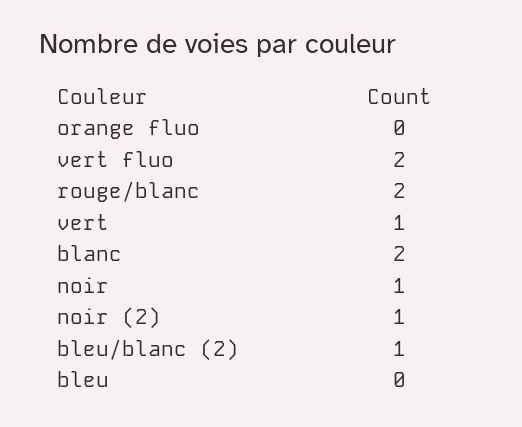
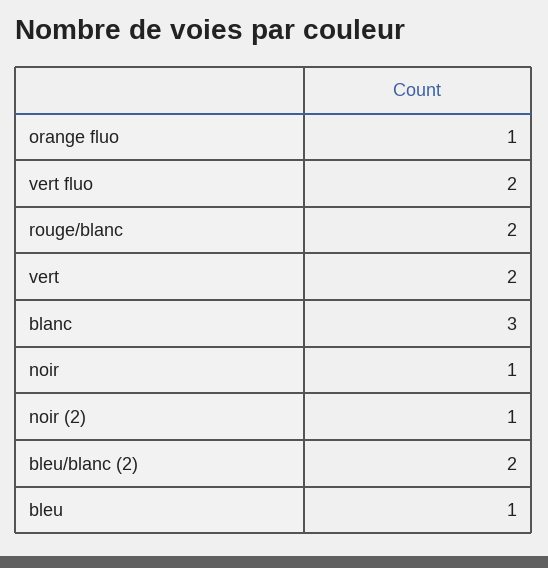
  {
-   "orange fluo": 0,
+   "orange fluo": 1,
    "vert fluo": 2,
    "rouge/blanc": 2,
-   "vert": 1,
+   "vert": 2,
-   "blanc": 2,
+   "blanc": 3,
    "noir": 1,
    "noir (2)": 1,
-   "bleu/blanc (2)": 1,
+   "bleu/blanc (2)": 2,
-   "bleu": 0
+   "bleu": 1
  }

